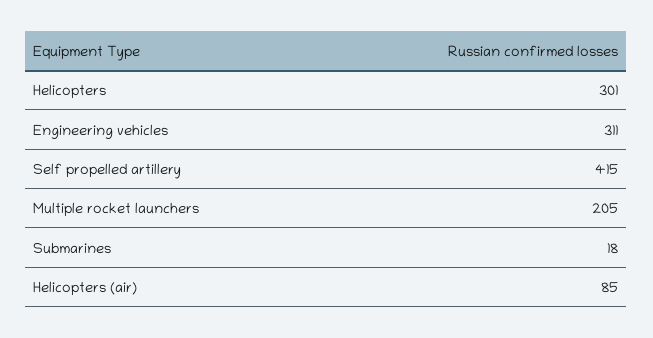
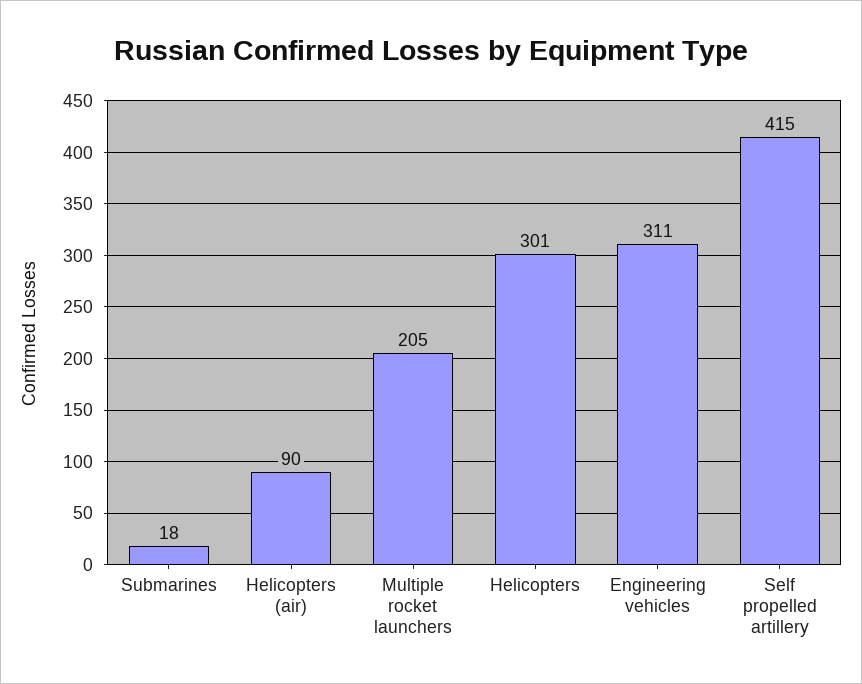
  {
    "Helicopters": 301,
    "Engineering vehicles": 311,
    "Self propelled artillery": 415,
    "Multiple rocket launchers": 205,
    "Submarines": 18,
-   "Helicopters (air)": 85
+   "Helicopters (air)": 90
  }

